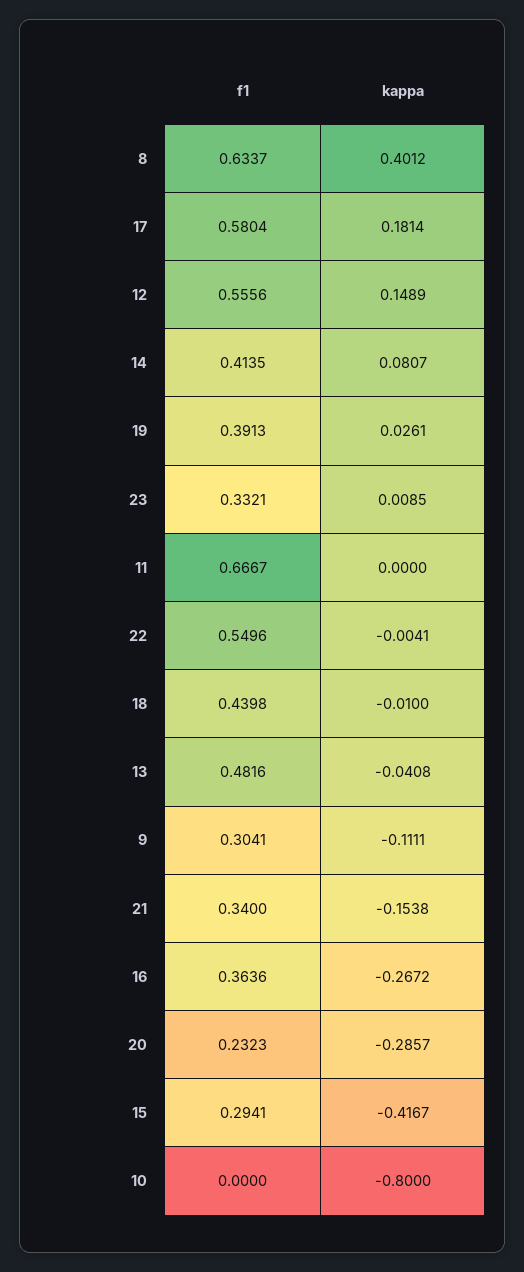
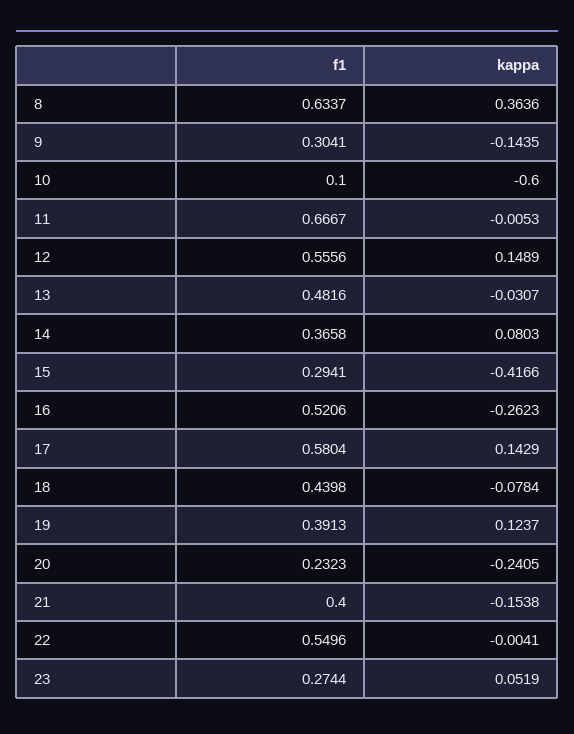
  {
    "f1": {
      "8": 0.6337,
      "17": 0.5804,
      "12": 0.5556,
-     "14": 0.4135,
+     "14": 0.3658,
      "19": 0.3913,
-     "23": 0.3321,
+     "23": 0.2744,
      "11": 0.6667,
      "22": 0.5496,
      "18": 0.4398,
      "13": 0.4816,
      "9": 0.3041,
-     "21": 0.34,
+     "21": 0.4,
-     "16": 0.3636,
+     "16": 0.5206,
      "20": 0.2323,
      "15": 0.2941,
-     "10": 0
+     "10": 0.1
    },
    "kappa": {
-     "8": 0.4012,
+     "8": 0.3636,
-     "17": 0.1814,
+     "17": 0.1429,
      "12": 0.1489,
-     "14": 0.0807,
+     "14": 0.0803,
-     "19": 0.0261,
+     "19": 0.1237,
-     "23": 0.0085,
+     "23": 0.0519,
-     "11": 0,
+     "11": -0.0053,
      "22": -0.0041,
-     "18": -0.01,
+     "18": -0.0784,
-     "13": -0.0408,
+     "13": -0.0307,
-     "9": -0.1111,
+     "9": -0.1435,
      "21": -0.1538,
-     "16": -0.2672,
+     "16": -0.2623,
-     "20": -0.2857,
+     "20": -0.2405,
-     "15": -0.4167,
+     "15": -0.4166,
-     "10": -0.8
+     "10": -0.6
    }
  }

